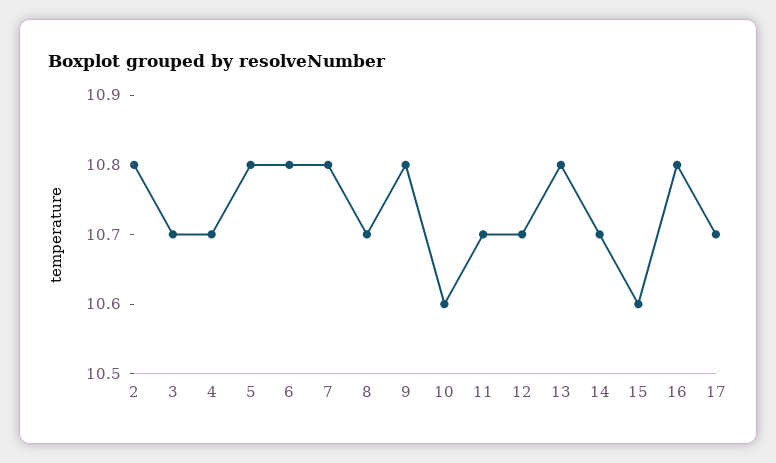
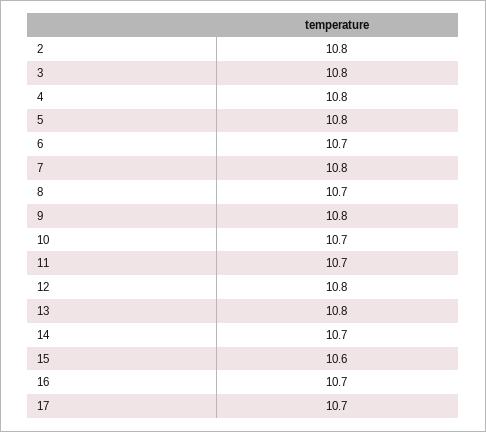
  {
    "2": 10.8,
-   "3": 10.7,
+   "3": 10.8,
-   "4": 10.7,
+   "4": 10.8,
    "5": 10.8,
-   "6": 10.8,
+   "6": 10.7,
    "7": 10.8,
    "8": 10.7,
    "9": 10.8,
-   "10": 10.6,
+   "10": 10.7,
    "11": 10.7,
-   "12": 10.7,
+   "12": 10.8,
    "13": 10.8,
    "14": 10.7,
    "15": 10.6,
-   "16": 10.8,
+   "16": 10.7,
    "17": 10.7
  }

